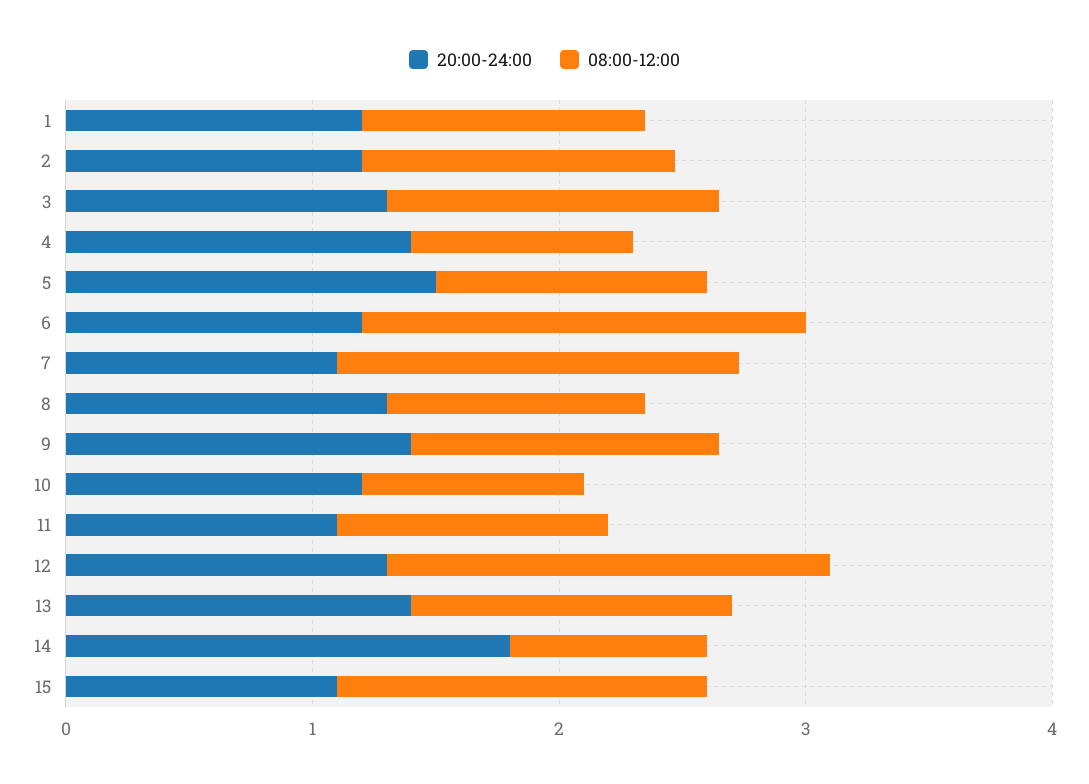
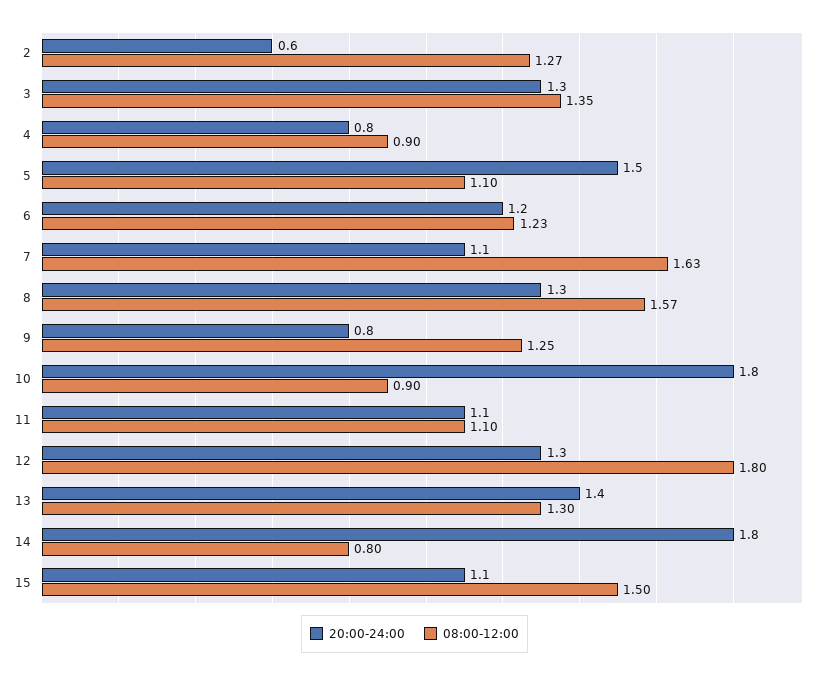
  {
    "20:00-24:00": {
-     "1": 1.2,
-     "2": 1.2,
+     "2": 0.6,
      "3": 1.3,
-     "4": 1.4,
+     "4": 0.8,
      "5": 1.5,
      "6": 1.2,
      "7": 1.1,
      "8": 1.3,
-     "9": 1.4,
+     "9": 0.8,
-     "10": 1.2,
+     "10": 1.8,
      "11": 1.1,
      "12": 1.3,
      "13": 1.4,
      "14": 1.8,
      "15": 1.1
    },
    "08:00-12:00": {
-     "1": 1.2,
      "2": 1.27,
      "3": 1.35,
      "4": 0.9,
      "5": 1.1,
-     "6": 1.8,
+     "6": 1.23,
      "7": 1.63,
-     "8": 1,
+     "8": 1.57,
      "9": 1.25,
      "10": 0.9,
      "11": 1.1,
      "12": 1.8,
      "13": 1.3,
      "14": 0.8,
      "15": 1.5
    }
  }

